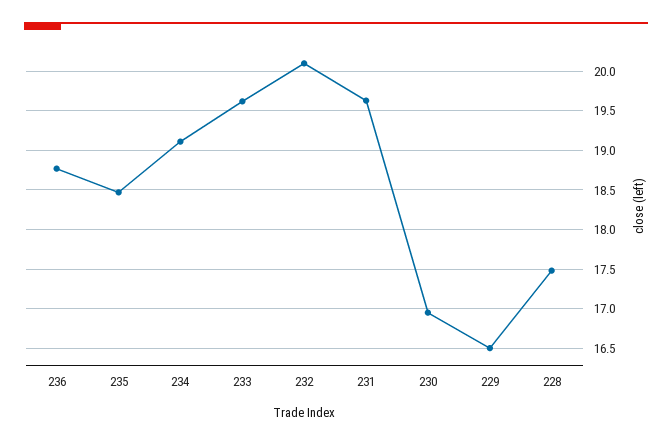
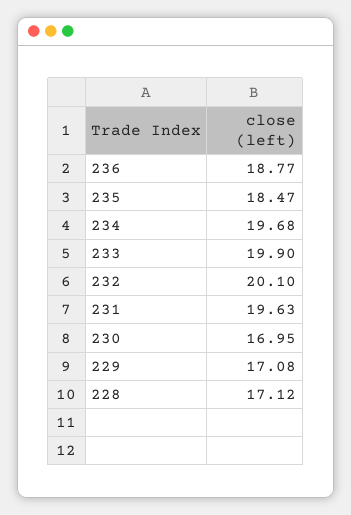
  {
    "236": 18.77,
    "235": 18.47,
-   "234": 19.1,
+   "234": 19.68,
-   "233": 19.6,
+   "233": 19.9,
    "232": 20.1,
    "231": 19.63,
    "230": 16.95,
-   "229": 16.5,
+   "229": 17.08,
-   "228": 17.5
+   "228": 17.12
  }

